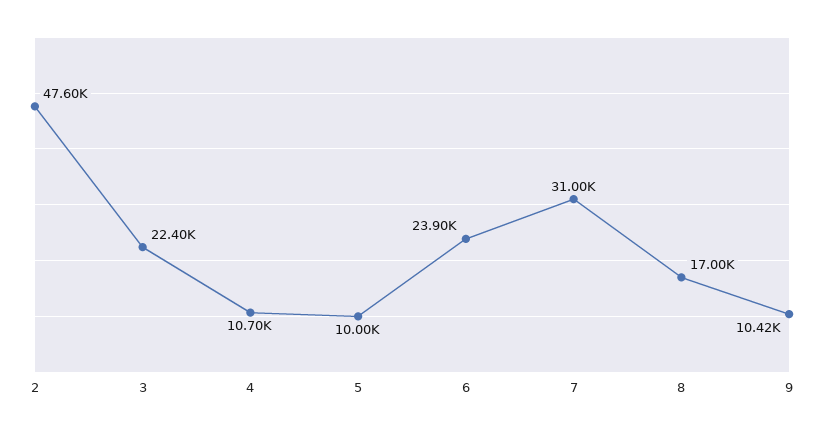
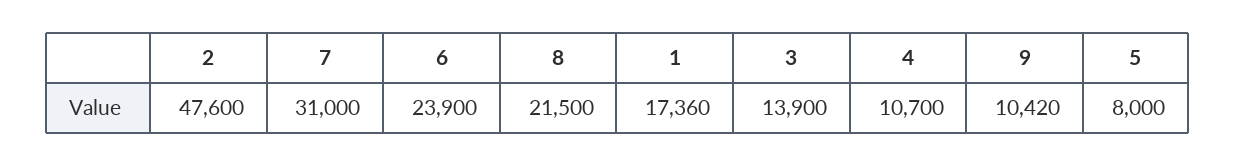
  {
    "2": 47600,
-   "3": 22400,
+   "3": 13900,
    "4": 10700,
-   "5": 10000,
+   "5": 8000,
    "6": 23900,
    "7": 31000,
-   "8": 17000,
+   "8": 21500,
-   "9": 10420
+   "9": 10420,
+   "1": 17360
  }

